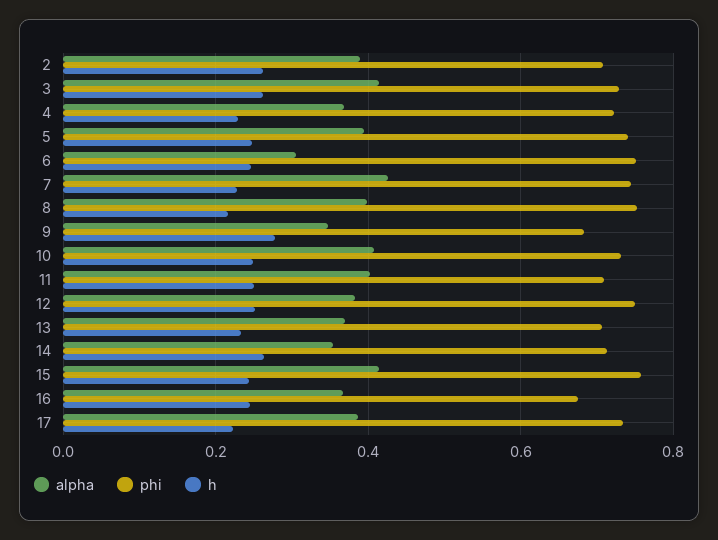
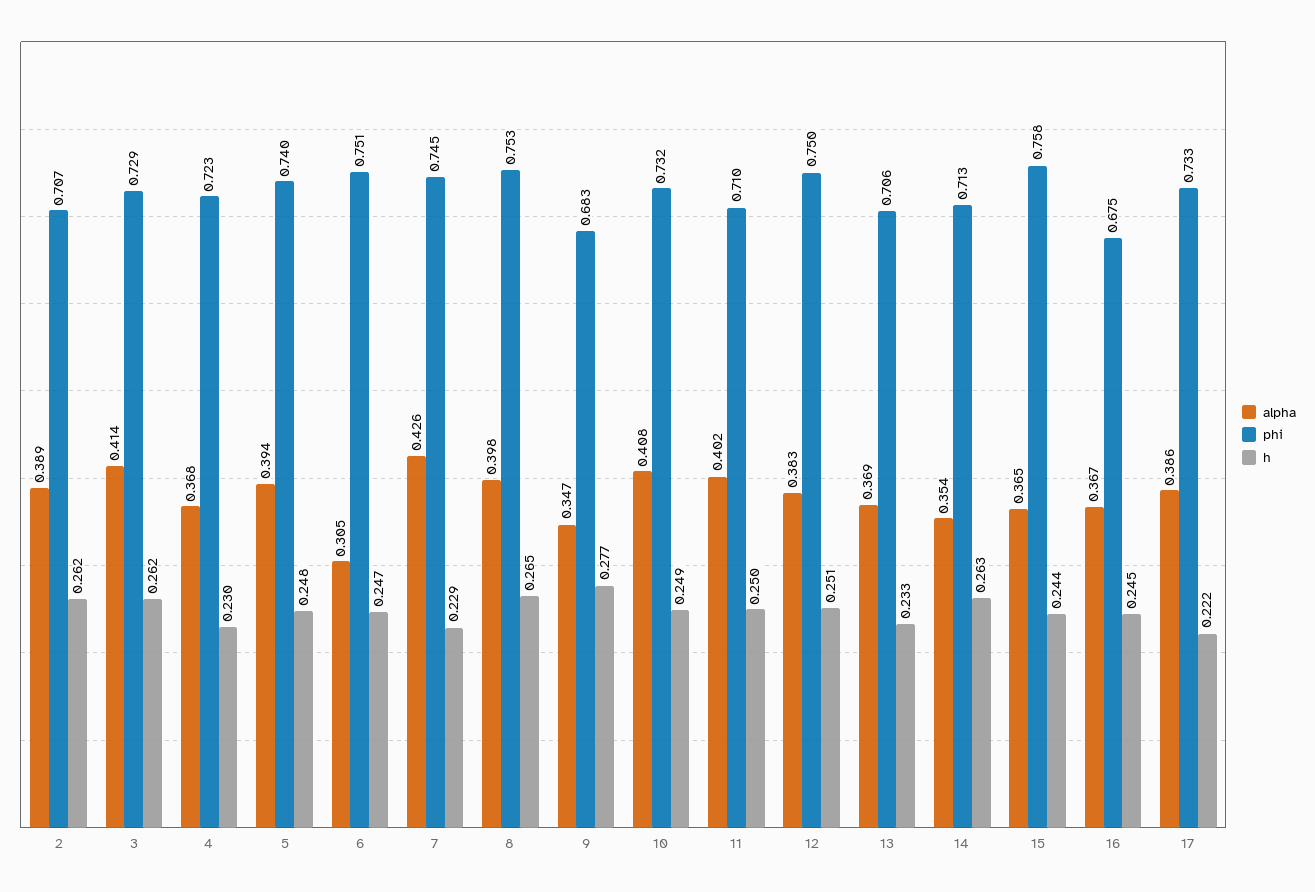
  {
    "alpha": {
      "2": 0.389,
      "3": 0.414,
      "4": 0.368,
      "5": 0.394,
      "6": 0.305,
      "7": 0.426,
      "8": 0.398,
      "9": 0.347,
      "10": 0.408,
      "11": 0.402,
      "12": 0.383,
      "13": 0.369,
      "14": 0.354,
-     "15": 0.42,
+     "15": 0.365,
      "16": 0.367,
      "17": 0.386
    },
    "phi": {
      "2": 0.707,
      "3": 0.729,
      "4": 0.723,
      "5": 0.74,
      "6": 0.751,
      "7": 0.745,
      "8": 0.753,
      "9": 0.683,
      "10": 0.732,
      "11": 0.71,
      "12": 0.75,
      "13": 0.706,
      "14": 0.713,
      "15": 0.758,
      "16": 0.675,
      "17": 0.733
    },
    "h": {
      "2": 0.262,
      "3": 0.262,
      "4": 0.23,
      "5": 0.248,
      "6": 0.247,
      "7": 0.229,
-     "8": 0.22,
+     "8": 0.265,
      "9": 0.277,
      "10": 0.249,
      "11": 0.25,
      "12": 0.251,
      "13": 0.233,
      "14": 0.263,
      "15": 0.244,
      "16": 0.245,
      "17": 0.222
    }
  }

